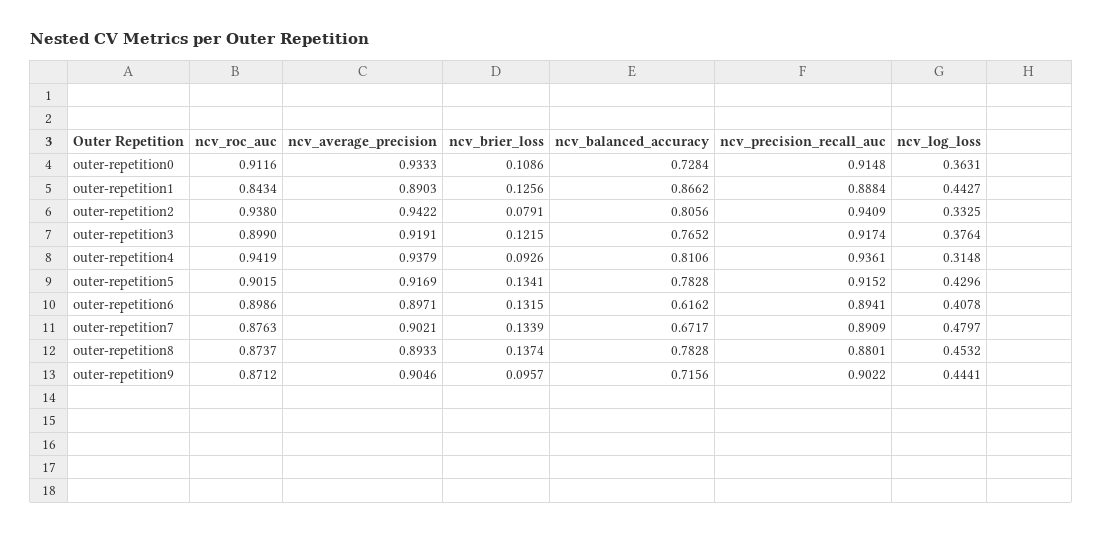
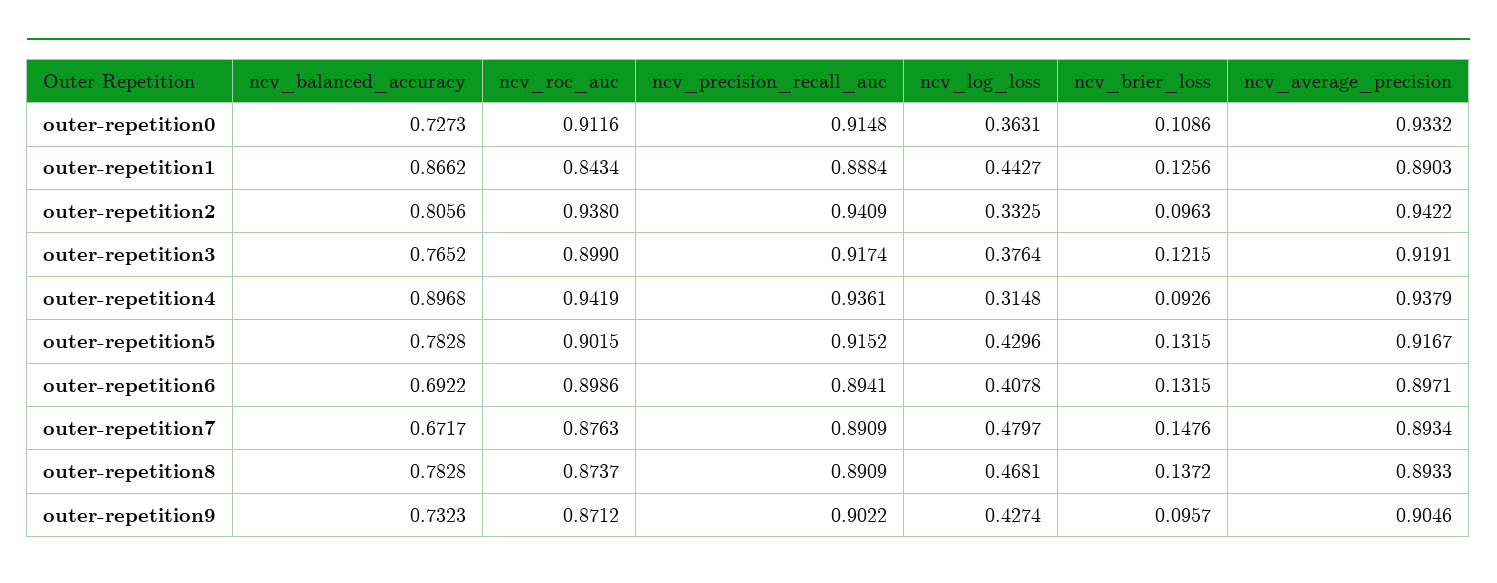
  {
    "ncv_roc_auc": {
      "outer-repetition0": 0.9116,
      "outer-repetition1": 0.8434,
      "outer-repetition2": 0.938,
      "outer-repetition3": 0.899,
      "outer-repetition4": 0.9419,
      "outer-repetition5": 0.9015,
      "outer-repetition6": 0.8986,
      "outer-repetition7": 0.8763,
      "outer-repetition8": 0.8737,
      "outer-repetition9": 0.8712
    },
    "ncv_average_precision": {
-     "outer-repetition0": 0.9333,
+     "outer-repetition0": 0.9332,
      "outer-repetition1": 0.8903,
      "outer-repetition2": 0.9422,
      "outer-repetition3": 0.9191,
      "outer-repetition4": 0.9379,
-     "outer-repetition5": 0.9169,
+     "outer-repetition5": 0.9167,
      "outer-repetition6": 0.8971,
-     "outer-repetition7": 0.9021,
+     "outer-repetition7": 0.8934,
      "outer-repetition8": 0.8933,
      "outer-repetition9": 0.9046
    },
    "ncv_brier_loss": {
      "outer-repetition0": 0.1086,
      "outer-repetition1": 0.1256,
-     "outer-repetition2": 0.0791,
+     "outer-repetition2": 0.0963,
      "outer-repetition3": 0.1215,
      "outer-repetition4": 0.0926,
-     "outer-repetition5": 0.1341,
+     "outer-repetition5": 0.1315,
      "outer-repetition6": 0.1315,
-     "outer-repetition7": 0.1339,
+     "outer-repetition7": 0.1476,
-     "outer-repetition8": 0.1374,
+     "outer-repetition8": 0.1372,
      "outer-repetition9": 0.0957
    },
    "ncv_balanced_accuracy": {
-     "outer-repetition0": 0.7284,
+     "outer-repetition0": 0.7273,
      "outer-repetition1": 0.8662,
      "outer-repetition2": 0.8056,
      "outer-repetition3": 0.7652,
-     "outer-repetition4": 0.8106,
+     "outer-repetition4": 0.8968,
      "outer-repetition5": 0.7828,
-     "outer-repetition6": 0.6162,
+     "outer-repetition6": 0.6922,
      "outer-repetition7": 0.6717,
      "outer-repetition8": 0.7828,
-     "outer-repetition9": 0.7156
+     "outer-repetition9": 0.7323
    },
    "ncv_precision_recall_auc": {
      "outer-repetition0": 0.9148,
      "outer-repetition1": 0.8884,
      "outer-repetition2": 0.9409,
      "outer-repetition3": 0.9174,
      "outer-repetition4": 0.9361,
      "outer-repetition5": 0.9152,
      "outer-repetition6": 0.8941,
      "outer-repetition7": 0.8909,
-     "outer-repetition8": 0.8801,
+     "outer-repetition8": 0.8909,
      "outer-repetition9": 0.9022
    },
    "ncv_log_loss": {
      "outer-repetition0": 0.3631,
      "outer-repetition1": 0.4427,
      "outer-repetition2": 0.3325,
      "outer-repetition3": 0.3764,
      "outer-repetition4": 0.3148,
      "outer-repetition5": 0.4296,
      "outer-repetition6": 0.4078,
      "outer-repetition7": 0.4797,
-     "outer-repetition8": 0.4532,
+     "outer-repetition8": 0.4681,
-     "outer-repetition9": 0.4441
+     "outer-repetition9": 0.4274
    }
  }

